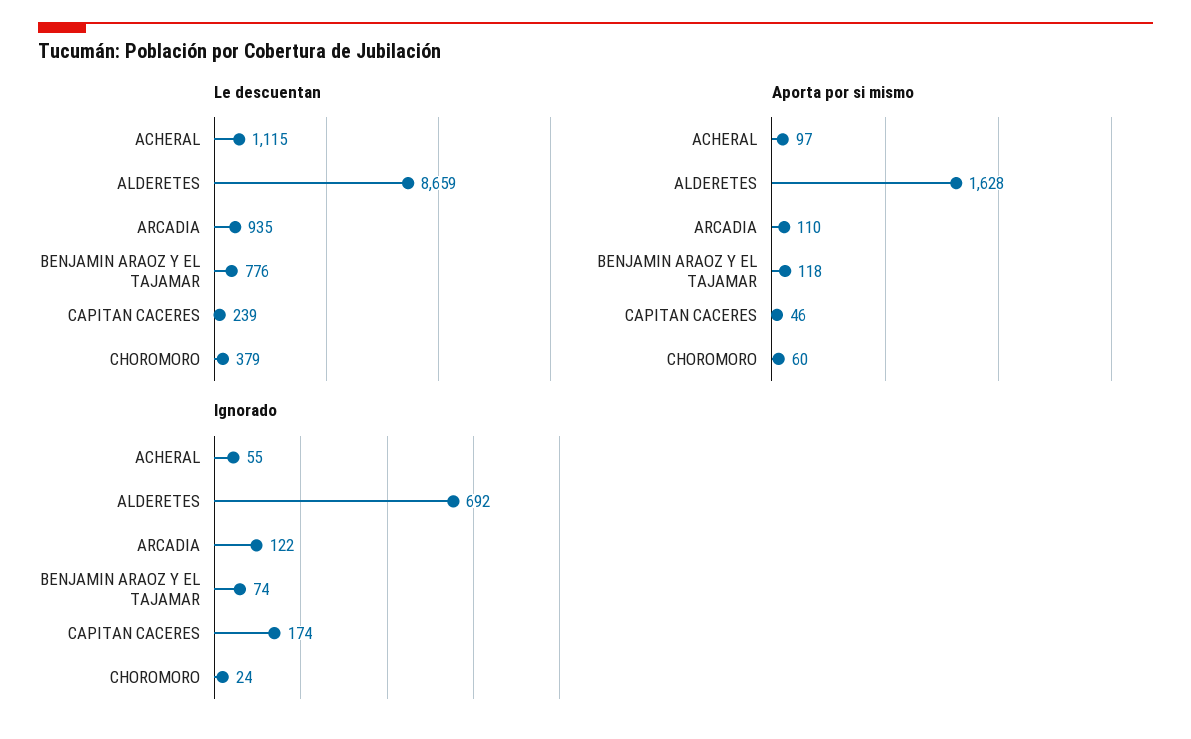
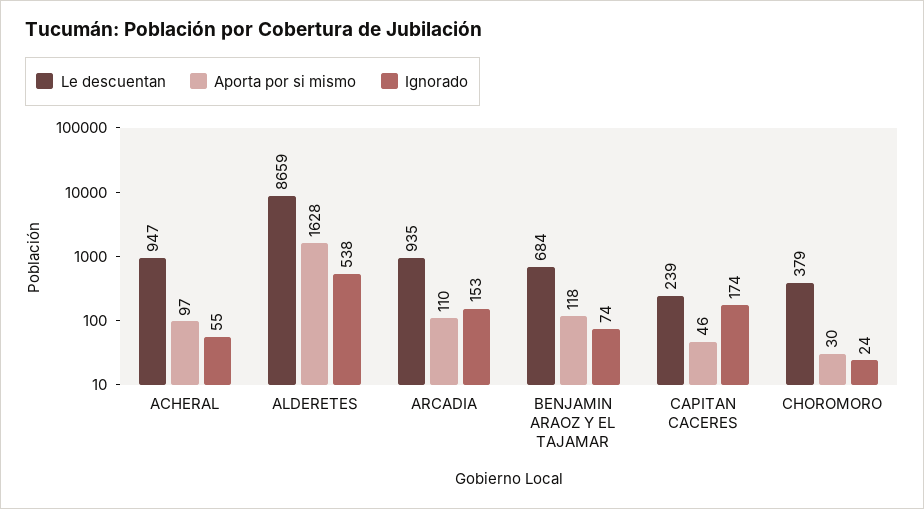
  {
    "Le descuentan": {
-     "ACHERAL": 1115,
+     "ACHERAL": 947,
      "ALDERETES": 8659,
      "ARCADIA": 935,
-     "BENJAMIN ARAOZ Y EL TAJAMAR": 776,
+     "BENJAMIN ARAOZ Y EL TAJAMAR": 684,
      "CAPITAN CACERES": 239,
      "CHOROMORO": 379
    },
    "Aporta por si mismo": {
      "ACHERAL": 97,
      "ALDERETES": 1628,
      "ARCADIA": 110,
      "BENJAMIN ARAOZ Y EL TAJAMAR": 118,
      "CAPITAN CACERES": 46,
-     "CHOROMORO": 60
+     "CHOROMORO": 30
    },
    "Ignorado": {
      "ACHERAL": 55,
-     "ALDERETES": 692,
+     "ALDERETES": 538,
-     "ARCADIA": 122,
+     "ARCADIA": 153,
      "BENJAMIN ARAOZ Y EL TAJAMAR": 74,
      "CAPITAN CACERES": 174,
      "CHOROMORO": 24
    }
  }

